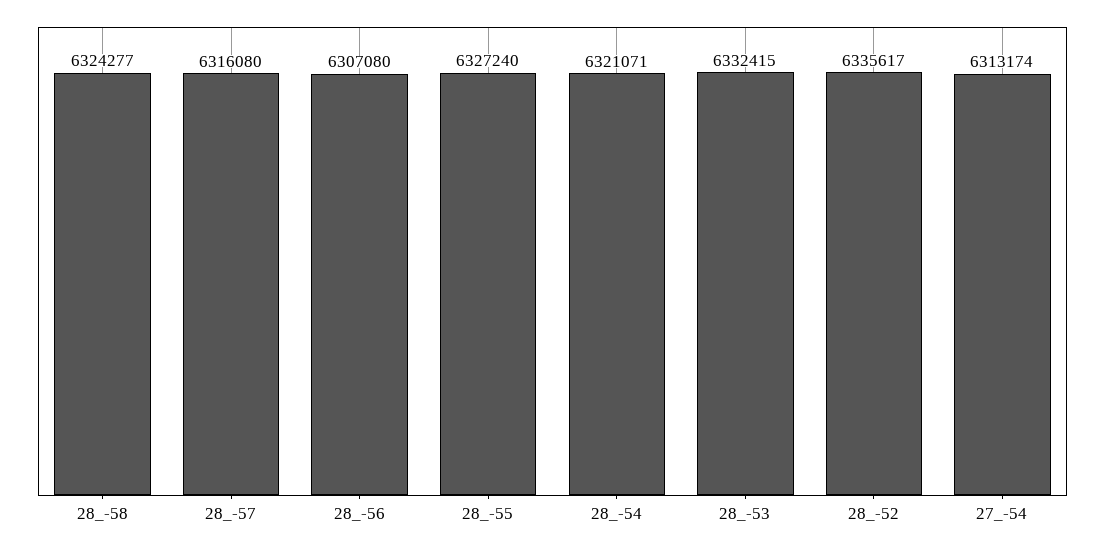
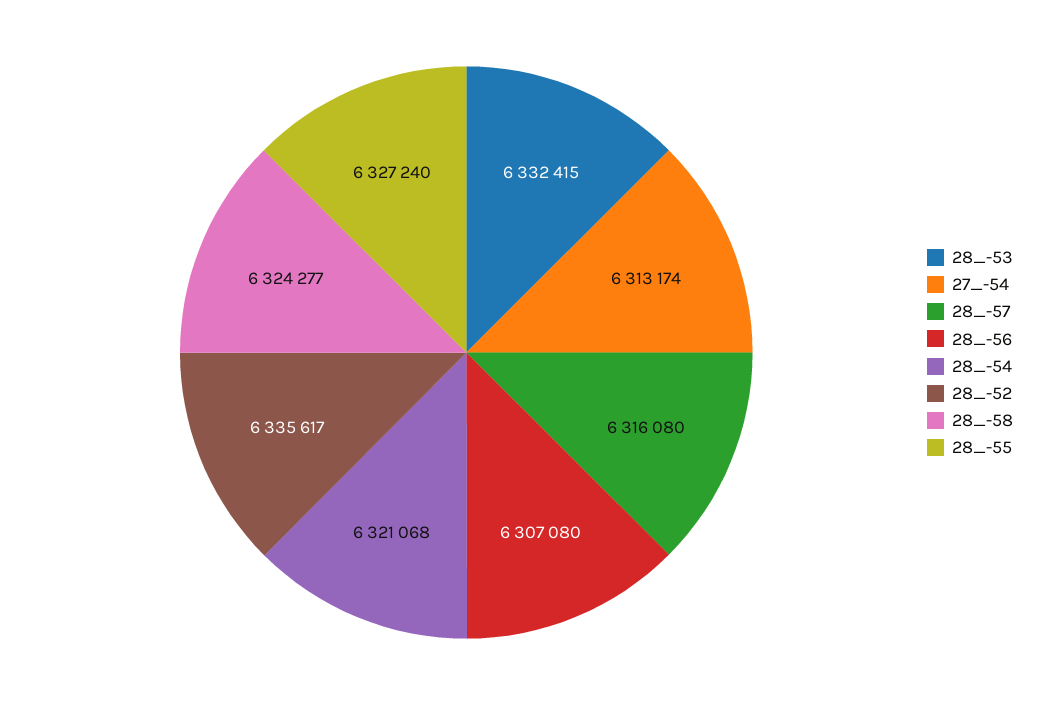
  {
    "28_-58": 6324277,
    "28_-57": 6316080,
    "28_-56": 6307080,
    "28_-55": 6327240,
-   "28_-54": 6321071,
+   "28_-54": 6321068,
    "28_-53": 6332415,
    "28_-52": 6335617,
    "27_-54": 6313174
  }

